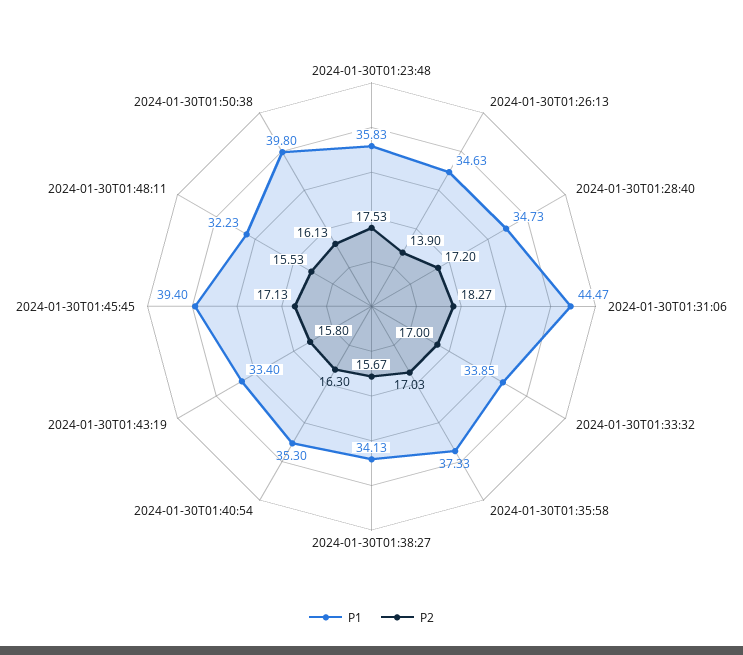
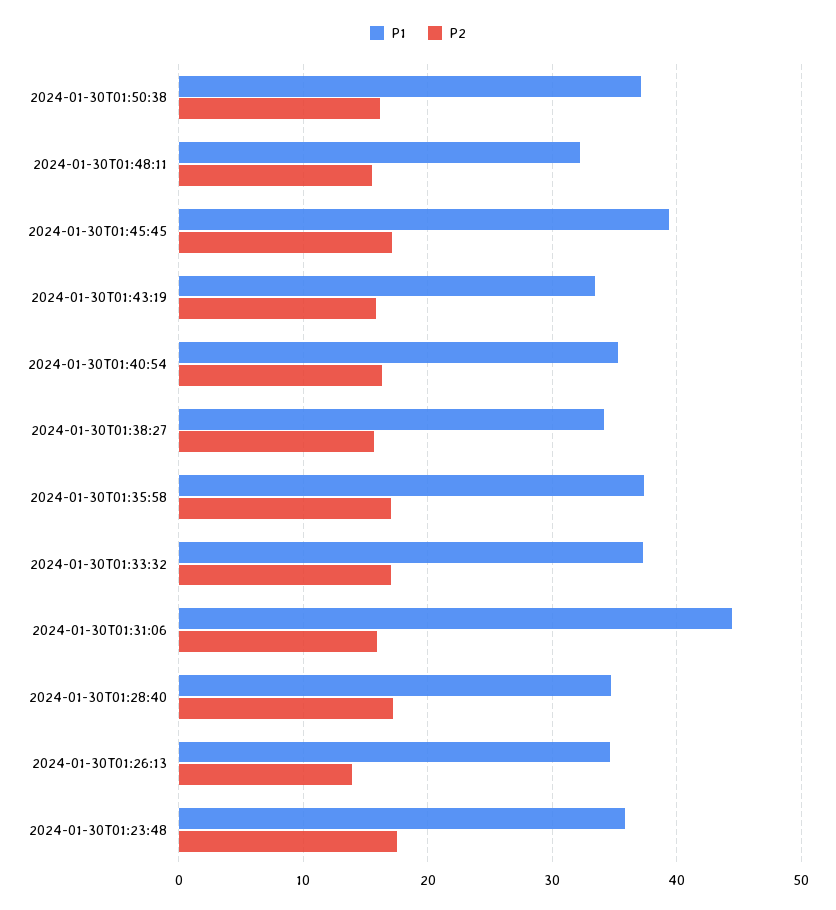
  {
    "P1": {
      "2024-01-30T01:23:48": 35.83,
      "2024-01-30T01:26:13": 34.63,
      "2024-01-30T01:28:40": 34.73,
      "2024-01-30T01:31:06": 44.47,
-     "2024-01-30T01:33:32": 33.85,
+     "2024-01-30T01:33:32": 37,
      "2024-01-30T01:35:58": 37.33,
      "2024-01-30T01:38:27": 34.13,
      "2024-01-30T01:40:54": 35.3,
      "2024-01-30T01:43:19": 33.4,
      "2024-01-30T01:45:45": 39.4,
      "2024-01-30T01:48:11": 32.23,
-     "2024-01-30T01:50:38": 39.8
+     "2024-01-30T01:50:38": 37
    },
    "P2": {
      "2024-01-30T01:23:48": 17.53,
      "2024-01-30T01:26:13": 13.9,
      "2024-01-30T01:28:40": 17.2,
-     "2024-01-30T01:31:06": 18.27,
+     "2024-01-30T01:31:06": 16,
      "2024-01-30T01:33:32": 17,
      "2024-01-30T01:35:58": 17.03,
      "2024-01-30T01:38:27": 15.67,
      "2024-01-30T01:40:54": 16.3,
      "2024-01-30T01:43:19": 15.8,
      "2024-01-30T01:45:45": 17.13,
      "2024-01-30T01:48:11": 15.53,
      "2024-01-30T01:50:38": 16.13
    }
  }

